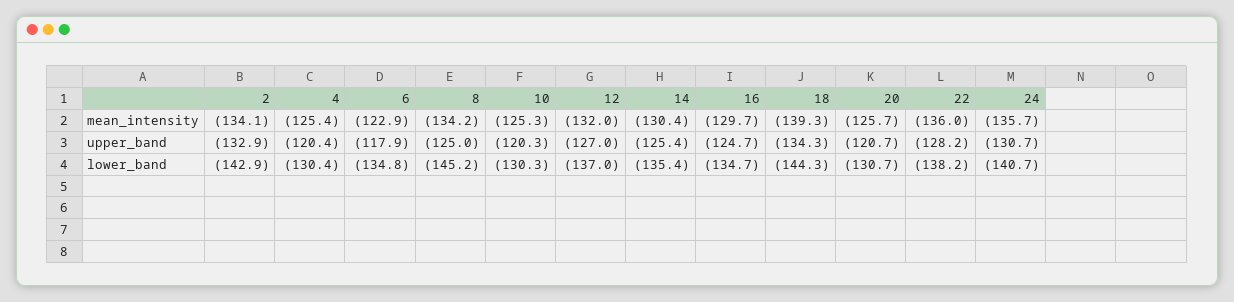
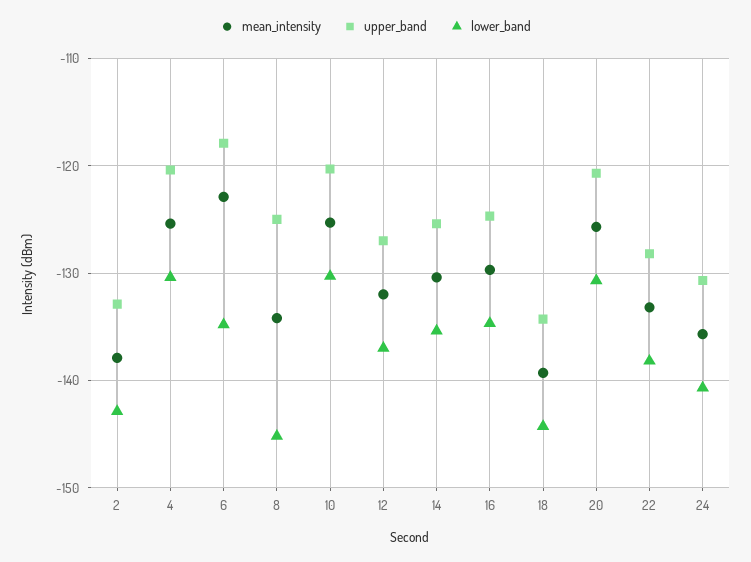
  {
    "mean_intensity": {
-     "2": -134.1,
+     "2": -138,
      "4": -125.4,
      "6": -122.9,
      "8": -134.2,
      "10": -125.3,
      "12": -132,
      "14": -130.4,
      "16": -129.7,
      "18": -139.3,
      "20": -125.7,
-     "22": -136,
+     "22": -133,
      "24": -135.7
    },
    "upper_band": {
      "2": -132.9,
      "4": -120.4,
      "6": -117.9,
      "8": -125,
      "10": -120.3,
      "12": -127,
      "14": -125.4,
      "16": -124.7,
      "18": -134.3,
      "20": -120.7,
      "22": -128.2,
      "24": -130.7
    },
    "lower_band": {
      "2": -142.9,
      "4": -130.4,
      "6": -134.8,
      "8": -145.2,
      "10": -130.3,
      "12": -137,
      "14": -135.4,
      "16": -134.7,
      "18": -144.3,
      "20": -130.7,
      "22": -138.2,
      "24": -140.7
    }
  }

